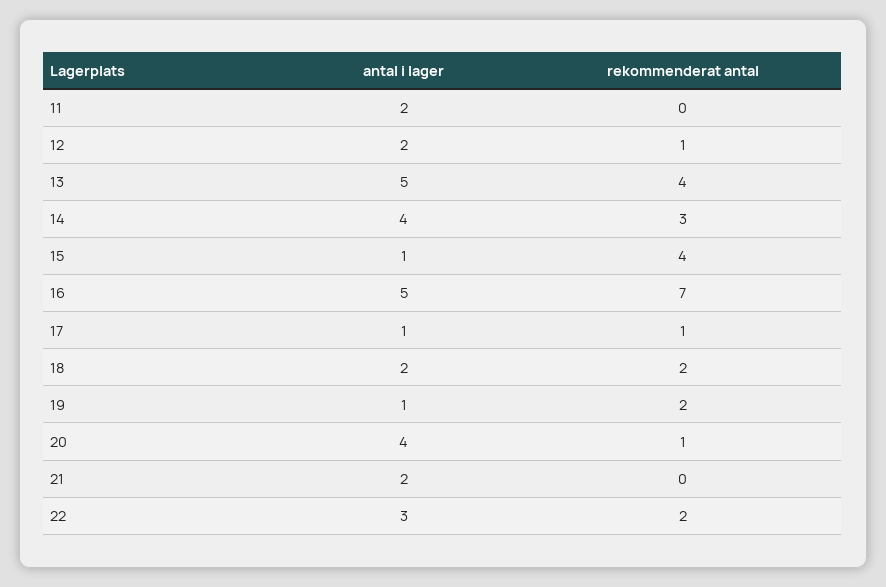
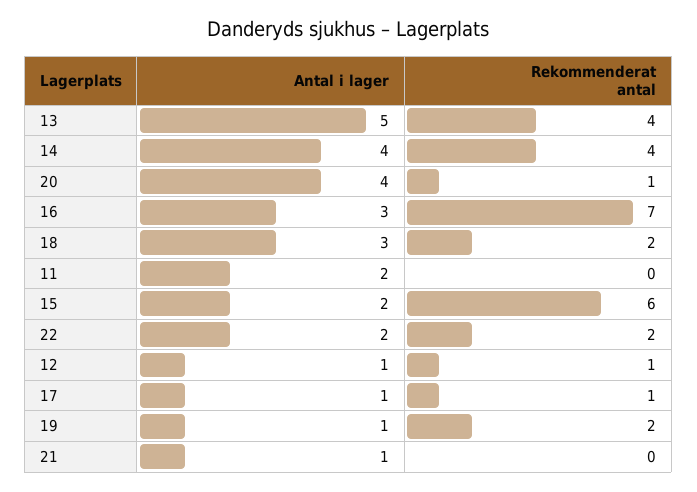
  {
    "antal i lager": {
      "11": 2,
-     "12": 2,
+     "12": 1,
      "13": 5,
      "14": 4,
-     "15": 1,
+     "15": 2,
-     "16": 5,
+     "16": 3,
      "17": 1,
-     "18": 2,
+     "18": 3,
      "19": 1,
      "20": 4,
-     "21": 2,
+     "21": 1,
-     "22": 3
+     "22": 2
    },
    "rekommenderat antal": {
      "11": 0,
      "12": 1,
      "13": 4,
-     "14": 3,
+     "14": 4,
-     "15": 4,
+     "15": 6,
      "16": 7,
      "17": 1,
      "18": 2,
      "19": 2,
      "20": 1,
      "21": 0,
      "22": 2
    }
  }

